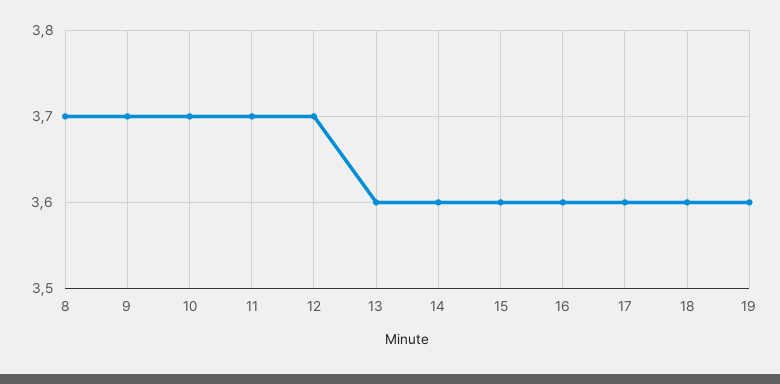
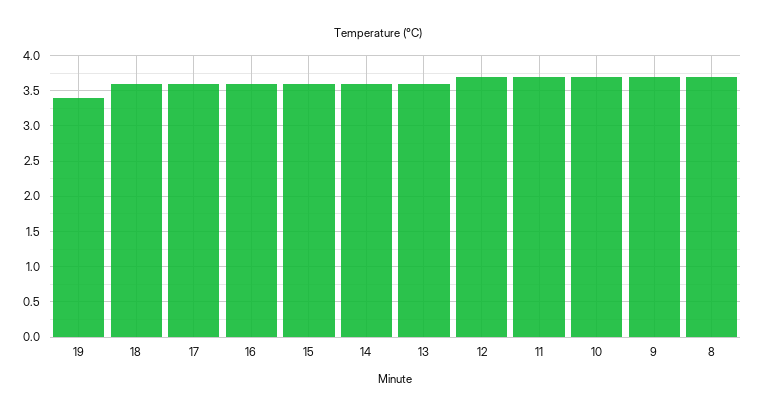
  {
    "8": 3.7,
    "9": 3.7,
    "10": 3.7,
    "11": 3.7,
    "12": 3.7,
    "13": 3.6,
    "14": 3.6,
    "15": 3.6,
    "16": 3.6,
    "17": 3.6,
    "18": 3.6,
-   "19": 3.6
+   "19": 3.4
  }

